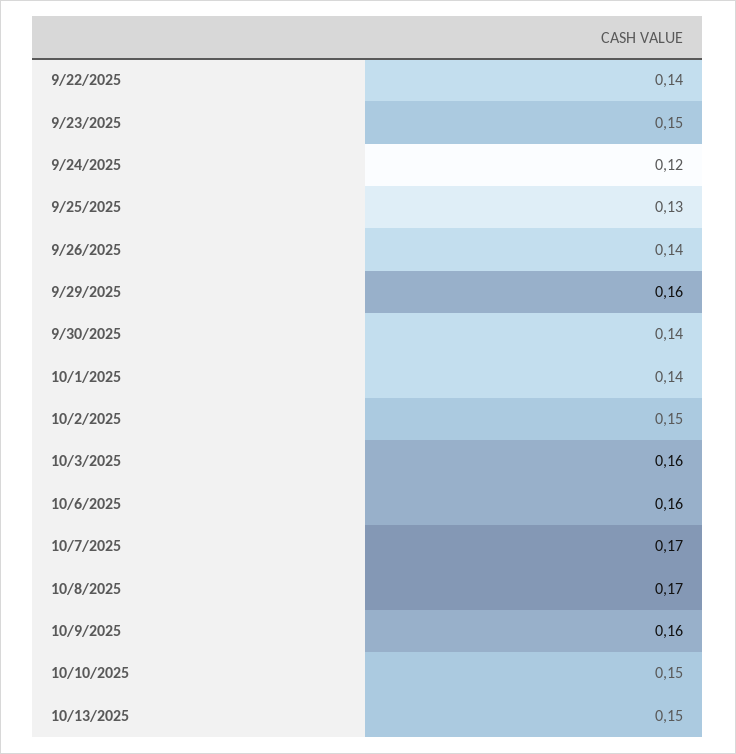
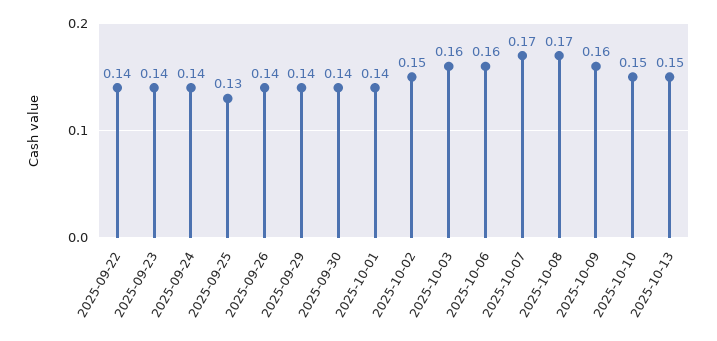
  {
    "9/22/2025": 0.14,
-   "9/23/2025": 0.15,
+   "9/23/2025": 0.14,
-   "9/24/2025": 0.12,
+   "9/24/2025": 0.14,
    "9/25/2025": 0.13,
    "9/26/2025": 0.14,
-   "9/29/2025": 0.16,
+   "9/29/2025": 0.14,
    "9/30/2025": 0.14,
    "10/1/2025": 0.14,
    "10/2/2025": 0.15,
    "10/3/2025": 0.16,
    "10/6/2025": 0.16,
    "10/7/2025": 0.17,
    "10/8/2025": 0.17,
    "10/9/2025": 0.16,
    "10/10/2025": 0.15,
    "10/13/2025": 0.15
  }

